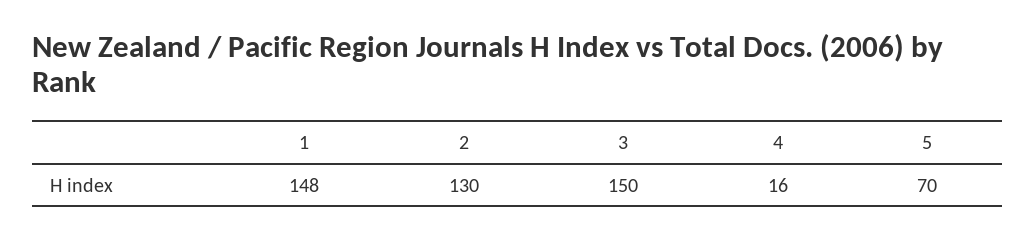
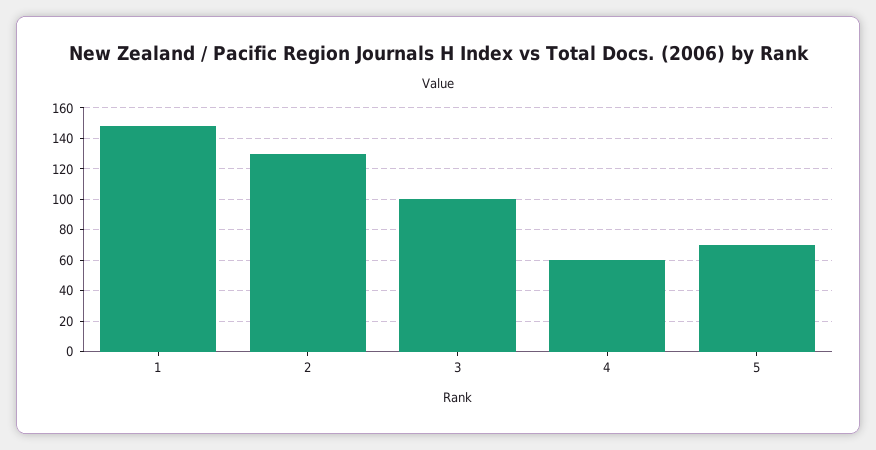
  {
    "1": 148,
    "2": 130,
-   "3": 150,
+   "3": 100,
-   "4": 16,
+   "4": 60,
    "5": 70
  }

